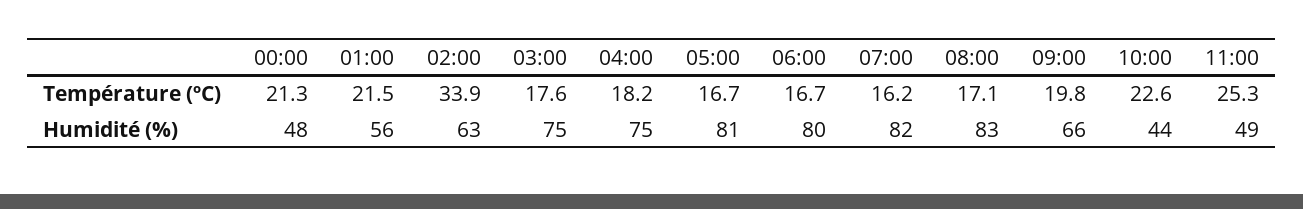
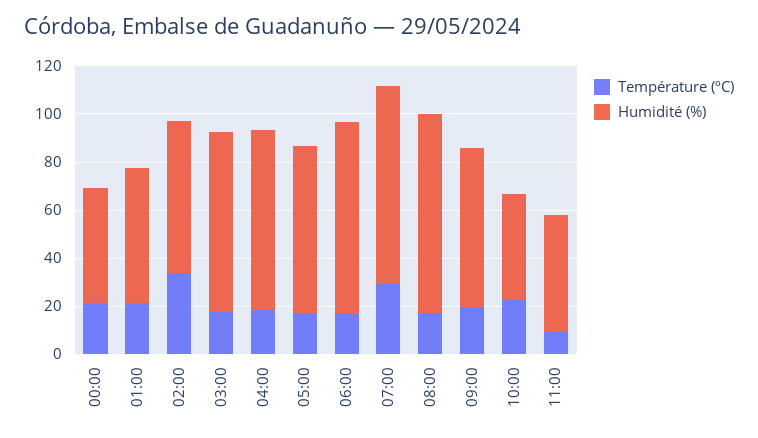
  {
    "Température (ºC)": {
      "00:00": 21.3,
      "01:00": 21.5,
      "02:00": 33.9,
      "03:00": 17.6,
      "04:00": 18.2,
      "05:00": 16.7,
      "06:00": 16.7,
-     "07:00": 16.2,
+     "07:00": 30,
      "08:00": 17.1,
      "09:00": 19.8,
      "10:00": 22.6,
-     "11:00": 25.3
+     "11:00": 10
    },
    "Humidité (%)": {
      "00:00": 48,
      "01:00": 56,
      "02:00": 63,
      "03:00": 75,
      "04:00": 75,
-     "05:00": 81,
+     "05:00": 70,
      "06:00": 80,
      "07:00": 82,
      "08:00": 83,
      "09:00": 66,
      "10:00": 44,
      "11:00": 49
    }
  }

